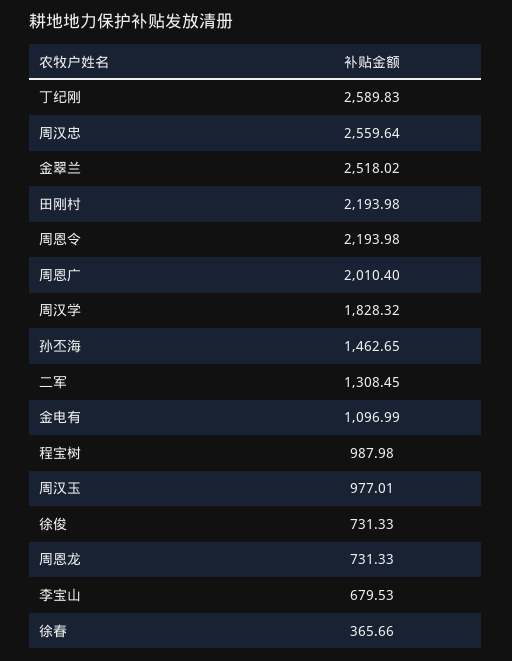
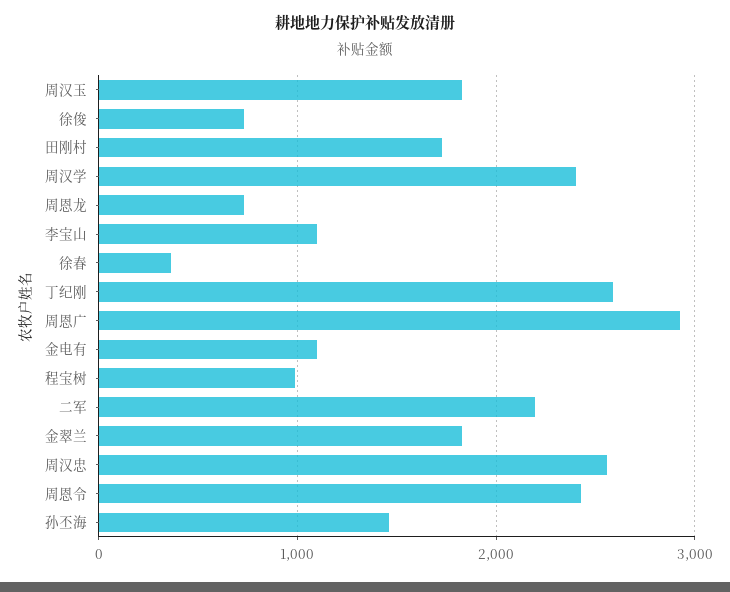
  {
    "丁纪刚": 2589.83,
    "周汉忠": 2559.64,
-   "金翠兰": 2518.02,
+   "金翠兰": 1800,
-   "田刚村": 2193.98,
+   "田刚村": 1700,
-   "周恩令": 2193.98,
+   "周恩令": 2400,
-   "周恩广": 2010.4,
+   "周恩广": 2900,
-   "周汉学": 1828.32,
+   "周汉学": 2400,
    "孙丕海": 1462.65,
-   "二军": 1308.45,
+   "二军": 2200,
    "金电有": 1096.99,
    "程宝树": 987.98,
-   "周汉玉": 977.01,
+   "周汉玉": 1800,
    "徐俊": 731.33,
    "周恩龙": 731.33,
-   "李宝山": 679.53,
+   "李宝山": 1100,
    "徐春": 365.66
  }

